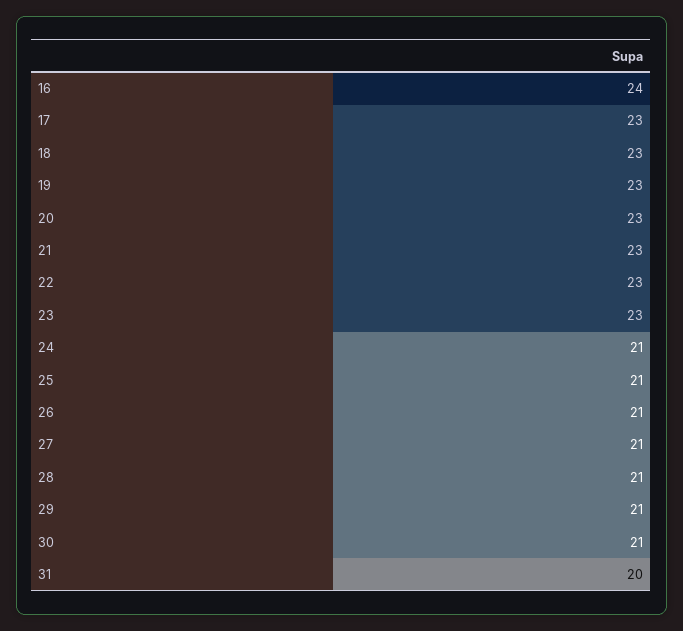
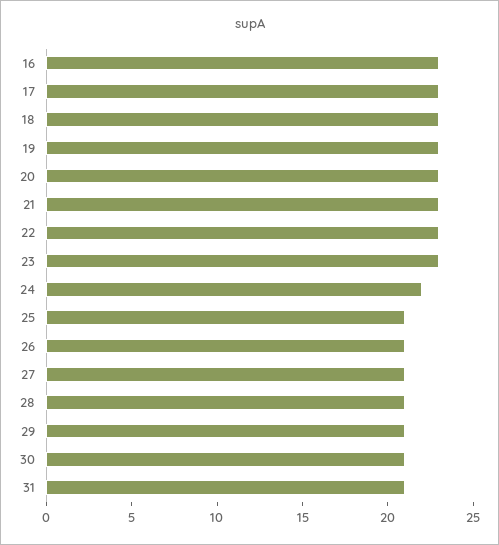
  {
-   "16": 24,
+   "16": 23,
    "17": 23,
    "18": 23,
    "19": 23,
    "20": 23,
    "21": 23,
    "22": 23,
    "23": 23,
-   "24": 21,
+   "24": 22,
    "25": 21,
    "26": 21,
    "27": 21,
    "28": 21,
    "29": 21,
    "30": 21,
-   "31": 20
+   "31": 21
  }

